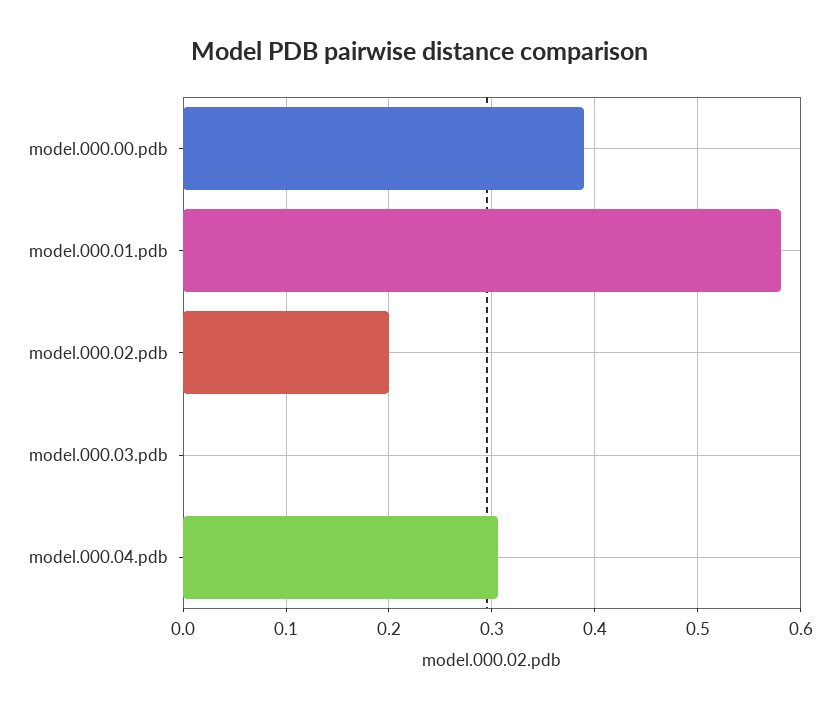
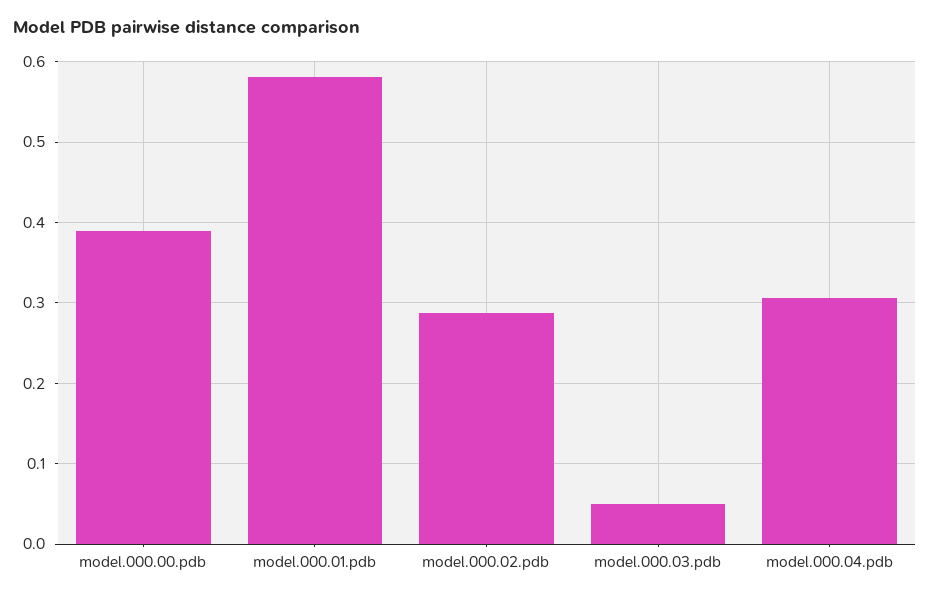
  {
    "model.000.00.pdb": 0.39,
    "model.000.01.pdb": 0.58,
-   "model.000.02.pdb": 0.2,
+   "model.000.02.pdb": 0.29,
-   "model.000.03.pdb": 0,
+   "model.000.03.pdb": 0.05,
    "model.000.04.pdb": 0.31
  }

